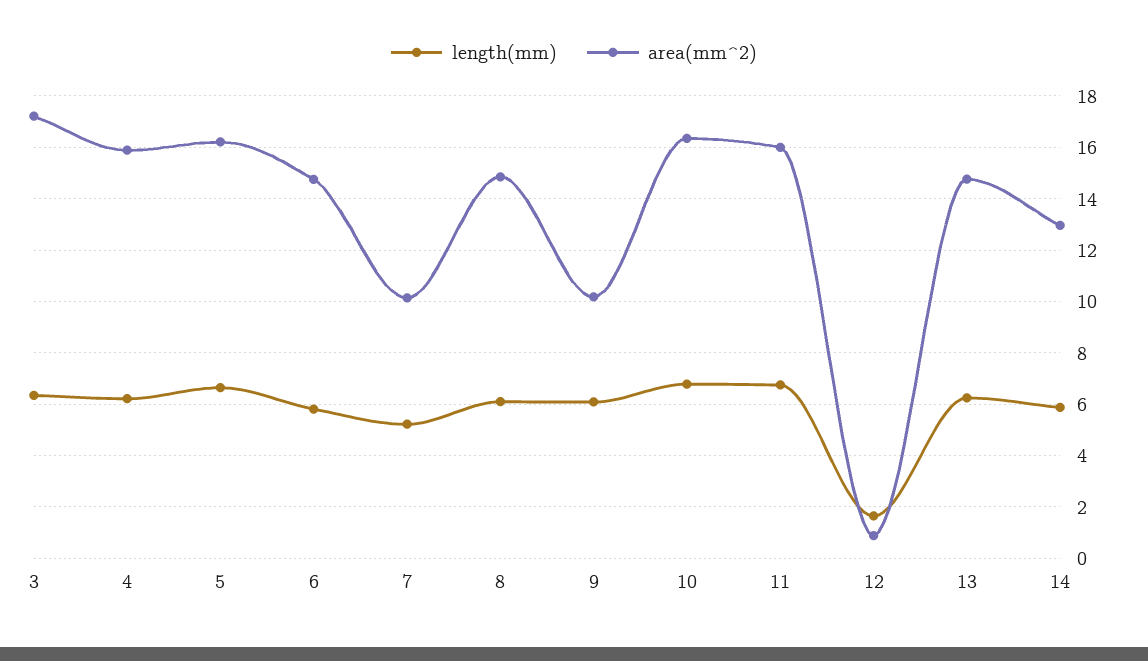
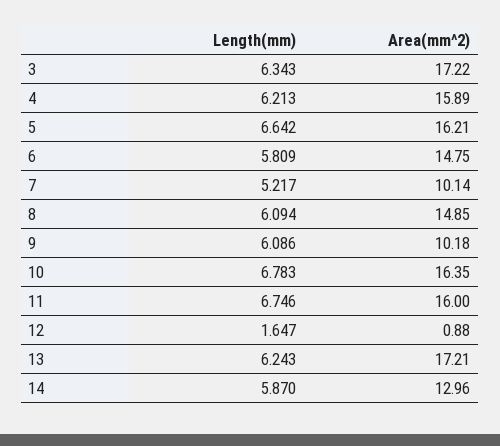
  {
    "length(mm)": {
      "3": 6.343,
      "4": 6.213,
      "5": 6.642,
      "6": 5.809,
      "7": 5.217,
      "8": 6.094,
      "9": 6.086,
      "10": 6.783,
      "11": 6.746,
      "12": 1.647,
      "13": 6.243,
      "14": 5.87
    },
    "area(mm^2)": {
      "3": 17.22,
      "4": 15.89,
      "5": 16.21,
      "6": 14.75,
      "7": 10.14,
      "8": 14.85,
      "9": 10.18,
      "10": 16.35,
      "11": 16,
      "12": 0.88,
-     "13": 14.75,
+     "13": 17.21,
      "14": 12.96
    }
  }

